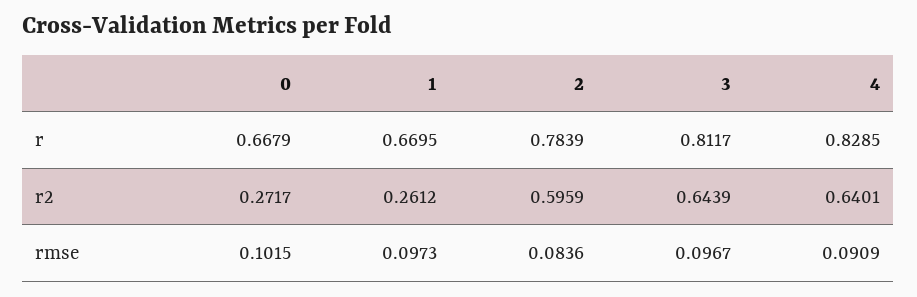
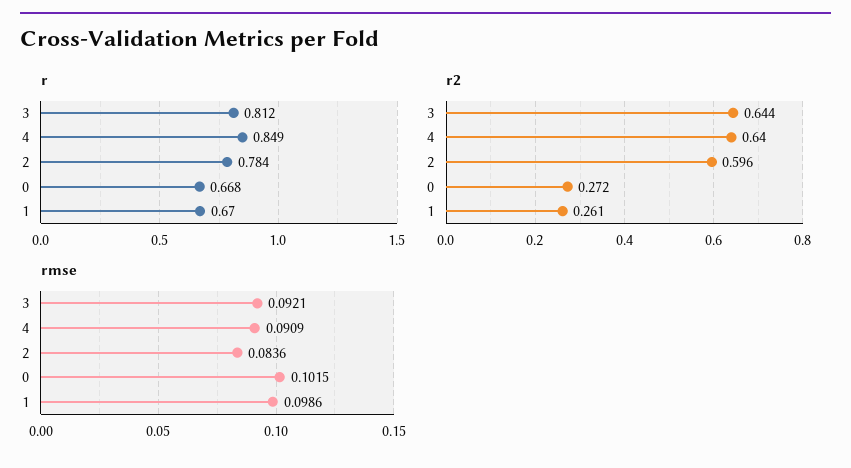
  {
    "r": {
      "0": 0.6679,
      "1": 0.6695,
      "2": 0.7839,
      "3": 0.8117,
-     "4": 0.8285
+     "4": 0.849
    },
    "r2": {
      "0": 0.2717,
      "1": 0.2612,
      "2": 0.5959,
      "3": 0.6439,
      "4": 0.6401
    },
    "rmse": {
      "0": 0.1015,
-     "1": 0.0973,
+     "1": 0.0986,
      "2": 0.0836,
-     "3": 0.0967,
+     "3": 0.0921,
      "4": 0.0909
    }
  }

